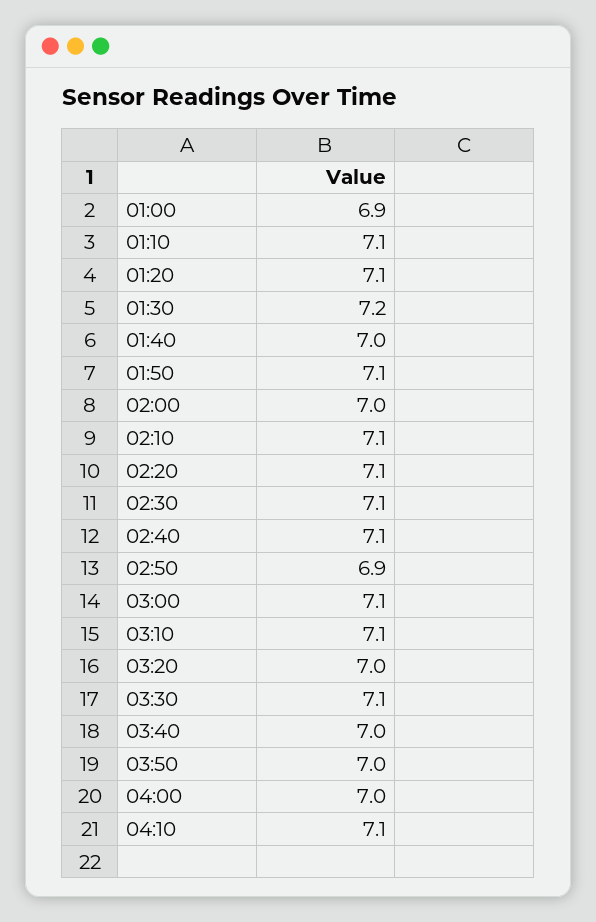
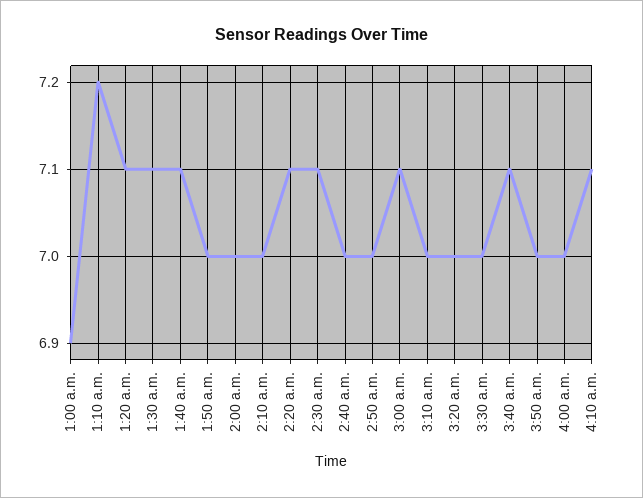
  {
    "01:00": 6.9,
-   "01:10": 7.1,
+   "01:10": 7.2,
    "01:20": 7.1,
-   "01:30": 7.2,
+   "01:30": 7.1,
-   "01:40": 7,
+   "01:40": 7.1,
-   "01:50": 7.1,
+   "01:50": 7,
    "02:00": 7,
-   "02:10": 7.1,
+   "02:10": 7,
    "02:20": 7.1,
    "02:30": 7.1,
-   "02:40": 7.1,
+   "02:40": 7,
-   "02:50": 6.9,
+   "02:50": 7,
    "03:00": 7.1,
-   "03:10": 7.1,
+   "03:10": 7,
    "03:20": 7,
-   "03:30": 7.1,
+   "03:30": 7,
-   "03:40": 7,
+   "03:40": 7.1,
    "03:50": 7,
    "04:00": 7,
    "04:10": 7.1
  }

